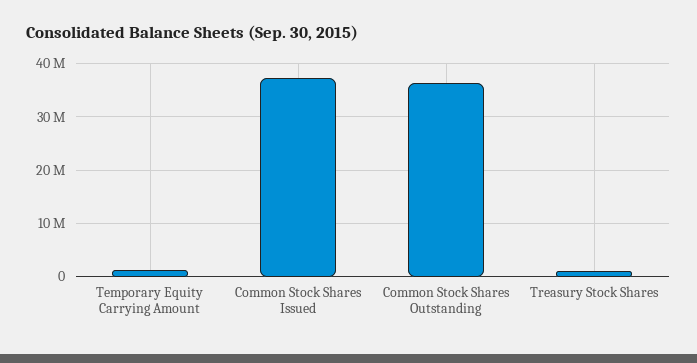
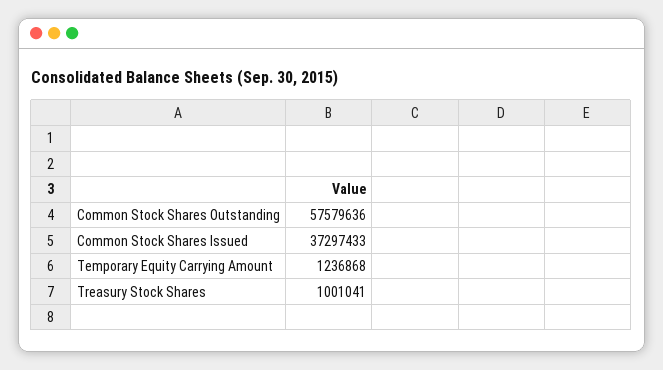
  {
    "Temporary Equity Carrying Amount": 1236868,
    "Common Stock Shares Issued": 37297433,
-   "Common Stock Shares Outstanding": 36000000,
+   "Common Stock Shares Outstanding": 57579636,
    "Treasury Stock Shares": 1001041
  }

